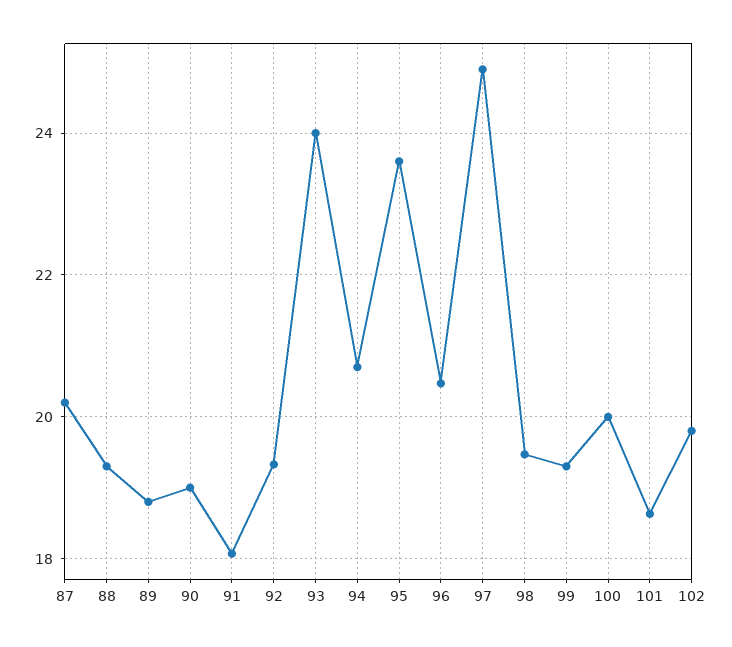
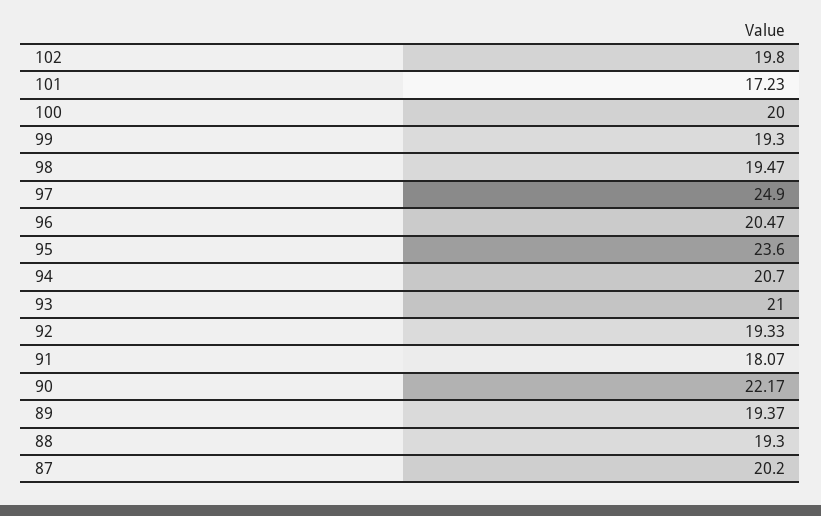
  {
    "87": 20.2,
    "88": 19.3,
-   "89": 18.8,
+   "89": 19.37,
-   "90": 19,
+   "90": 22.17,
    "91": 18.07,
    "92": 19.33,
-   "93": 24,
+   "93": 21,
    "94": 20.7,
    "95": 23.6,
    "96": 20.47,
    "97": 24.9,
    "98": 19.47,
    "99": 19.3,
    "100": 20,
-   "101": 18.6,
+   "101": 17.23,
    "102": 19.8
  }

